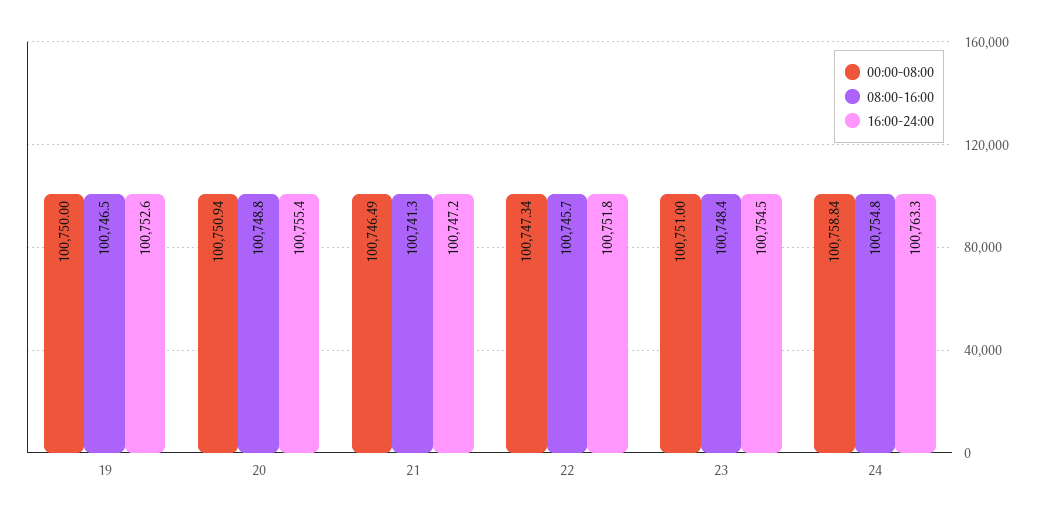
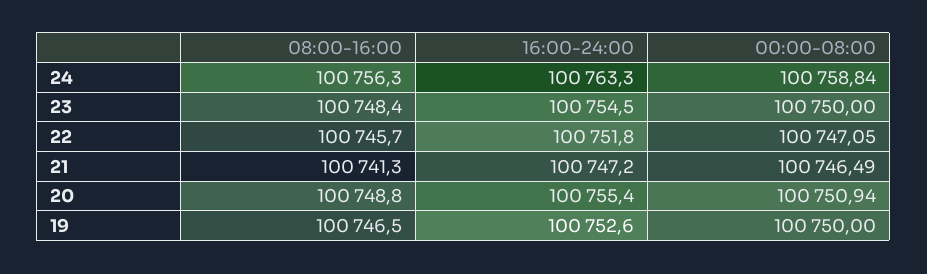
  {
    "00:00-08:00": {
      "19": 100750,
      "20": 100750.94,
      "21": 100746.49,
-     "22": 100747.34,
+     "22": 100747.05,
-     "23": 100751,
+     "23": 100750,
      "24": 100758.84
    },
    "08:00-16:00": {
      "19": 100746.5,
      "20": 100748.8,
      "21": 100741.3,
      "22": 100745.7,
      "23": 100748.4,
-     "24": 100754.8
+     "24": 100756.3
    },
    "16:00-24:00": {
      "19": 100752.6,
      "20": 100755.4,
      "21": 100747.2,
      "22": 100751.8,
      "23": 100754.5,
      "24": 100763.3
    }
  }

